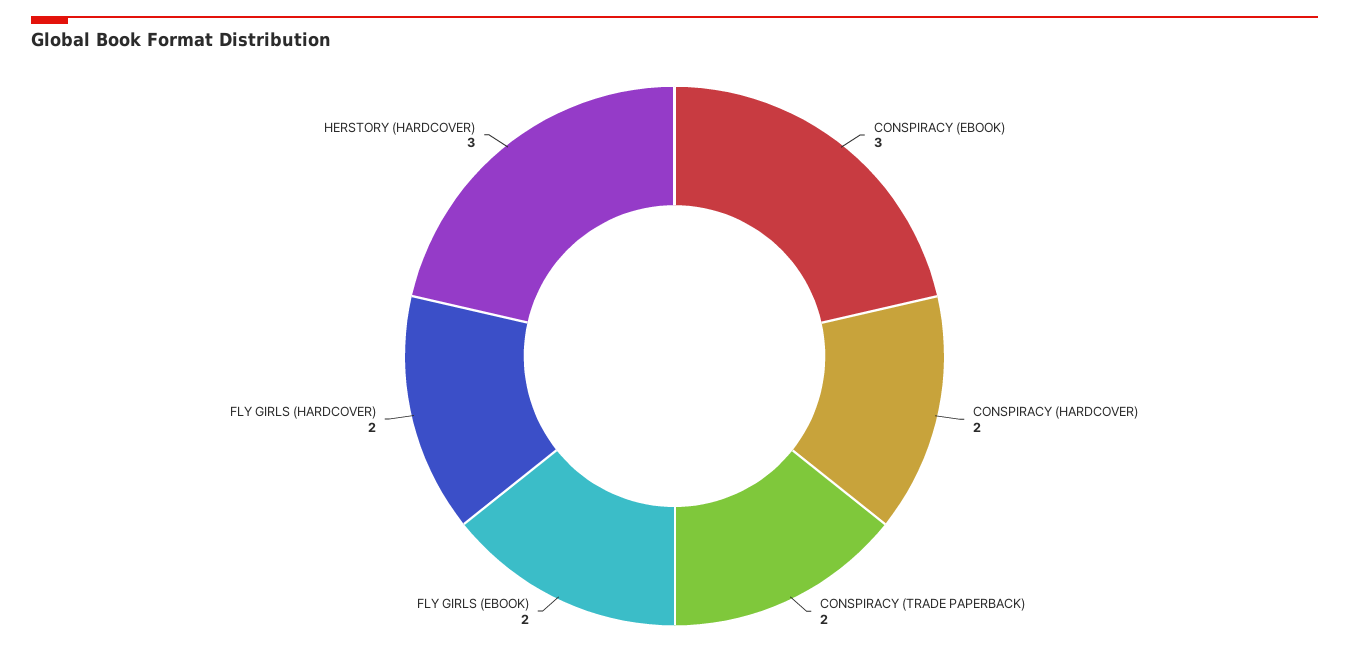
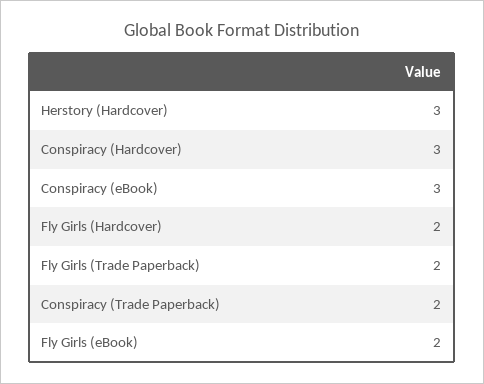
  {
    "CONSPIRACY (EBOOK)": 3,
-   "CONSPIRACY (HARDCOVER)": 2,
+   "CONSPIRACY (HARDCOVER)": 3,
    "CONSPIRACY (TRADE PAPERBACK)": 2,
    "FLY GIRLS (EBOOK)": 2,
    "FLY GIRLS (HARDCOVER)": 2,
-   "HERSTORY (HARDCOVER)": 3
+   "HERSTORY (HARDCOVER)": 3,
+   "Fly Girls (Trade Paperback)": 2
  }

